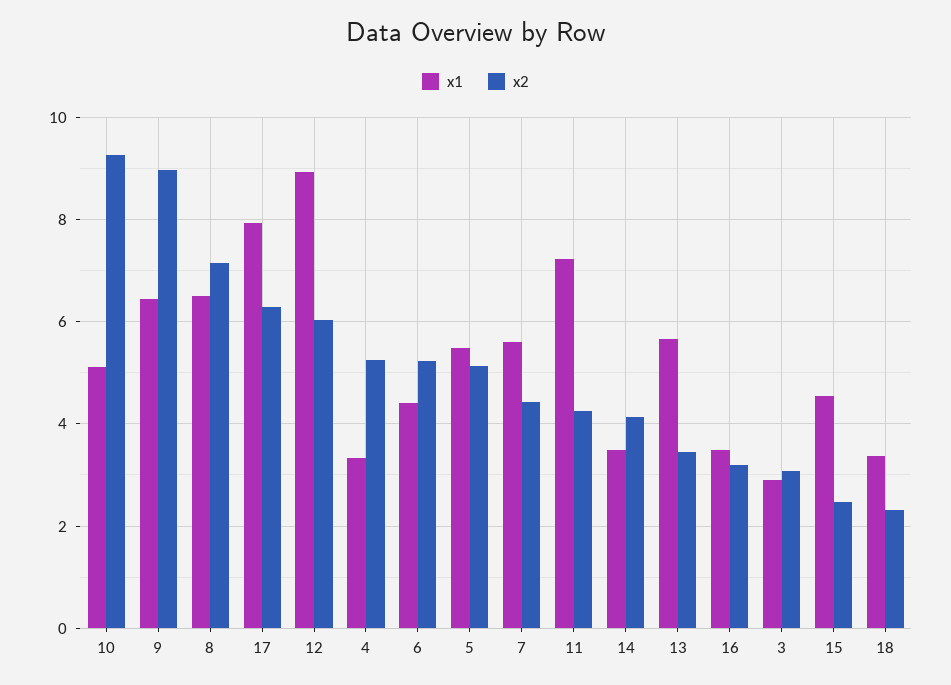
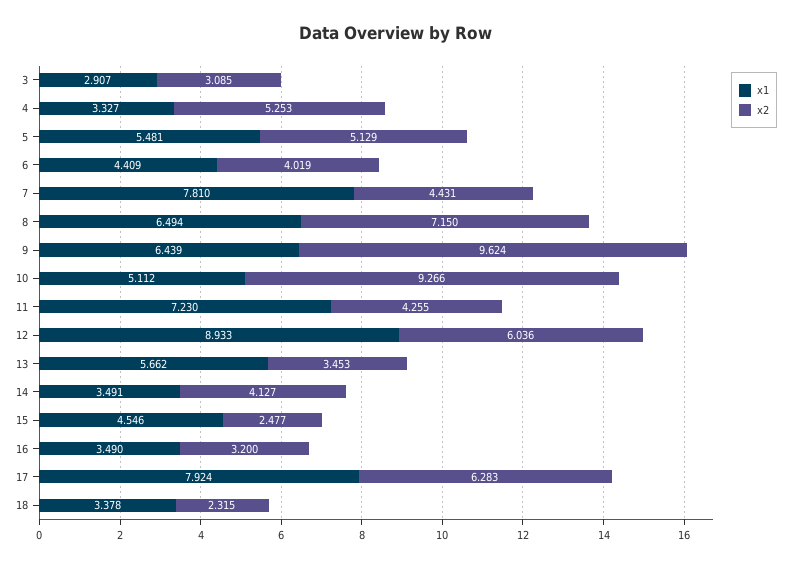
  {
    "x1": {
      "10": 5.112,
      "9": 6.439,
      "8": 6.494,
      "17": 7.924,
      "12": 8.933,
      "4": 3.327,
      "6": 4.409,
      "5": 5.481,
-     "7": 5.6,
+     "7": 7.81,
      "11": 7.23,
      "14": 3.491,
      "13": 5.662,
      "16": 3.49,
      "3": 2.907,
      "15": 4.546,
      "18": 3.378
    },
    "x2": {
      "10": 9.266,
-     "9": 9,
+     "9": 9.624,
      "8": 7.15,
      "17": 6.283,
      "12": 6.036,
      "4": 5.253,
-     "6": 5.2,
+     "6": 4.019,
      "5": 5.129,
      "7": 4.431,
      "11": 4.255,
      "14": 4.127,
      "13": 3.453,
      "16": 3.2,
      "3": 3.085,
      "15": 2.477,
      "18": 2.315
    }
  }

